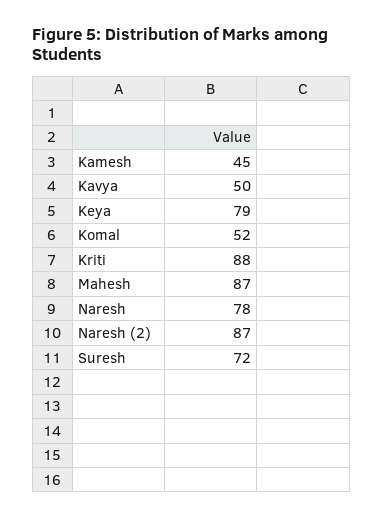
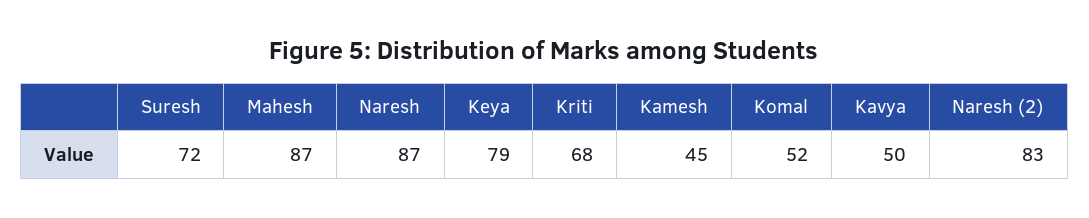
  {
    "Kamesh": 45,
    "Kavya": 50,
    "Keya": 79,
    "Komal": 52,
-   "Kriti": 88,
+   "Kriti": 68,
    "Mahesh": 87,
-   "Naresh": 78,
+   "Naresh": 87,
-   "Naresh (2)": 87,
+   "Naresh (2)": 83,
    "Suresh": 72
  }

